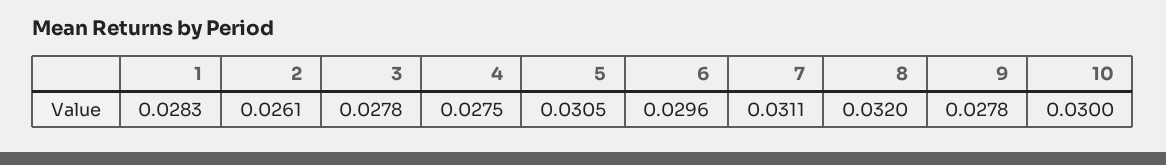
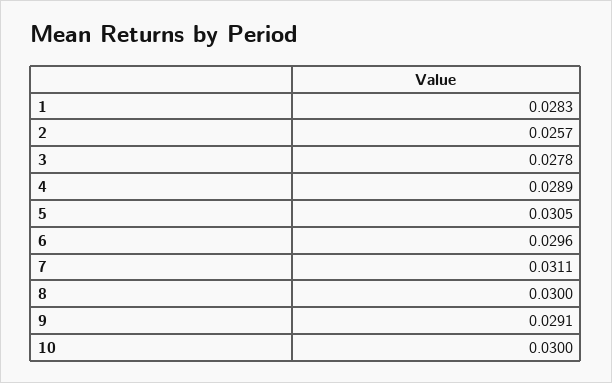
  {
    "1": 0.0283,
-   "2": 0.0261,
+   "2": 0.0257,
    "3": 0.0278,
-   "4": 0.0275,
+   "4": 0.0289,
    "5": 0.0305,
    "6": 0.0296,
    "7": 0.0311,
-   "8": 0.032,
+   "8": 0.03,
-   "9": 0.0278,
+   "9": 0.0291,
    "10": 0.03
  }

